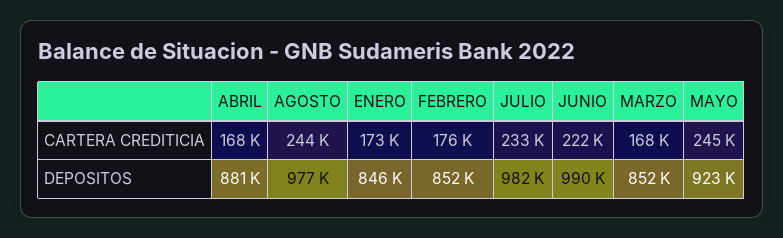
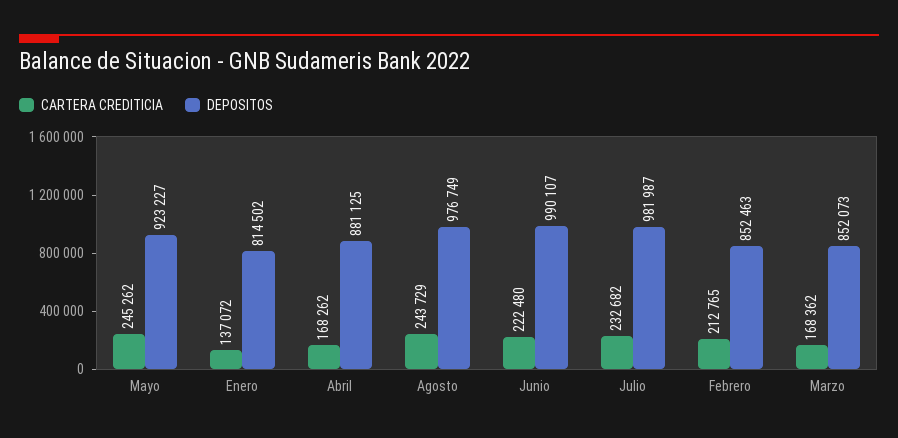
  {
    "CARTERA CREDITICIA": {
      "ABRIL": 168262,
      "AGOSTO": 243729,
-     "ENERO": 173000,
+     "ENERO": 137072,
-     "FEBRERO": 176000,
+     "FEBRERO": 212765,
      "JULIO": 232682,
      "JUNIO": 222480,
      "MARZO": 168362,
      "MAYO": 245262
    },
    "DEPOSITOS": {
      "ABRIL": 881125,
      "AGOSTO": 976749,
-     "ENERO": 846000,
+     "ENERO": 814502,
      "FEBRERO": 852463,
      "JULIO": 981987,
      "JUNIO": 990107,
      "MARZO": 852073,
      "MAYO": 923227
    }
  }

